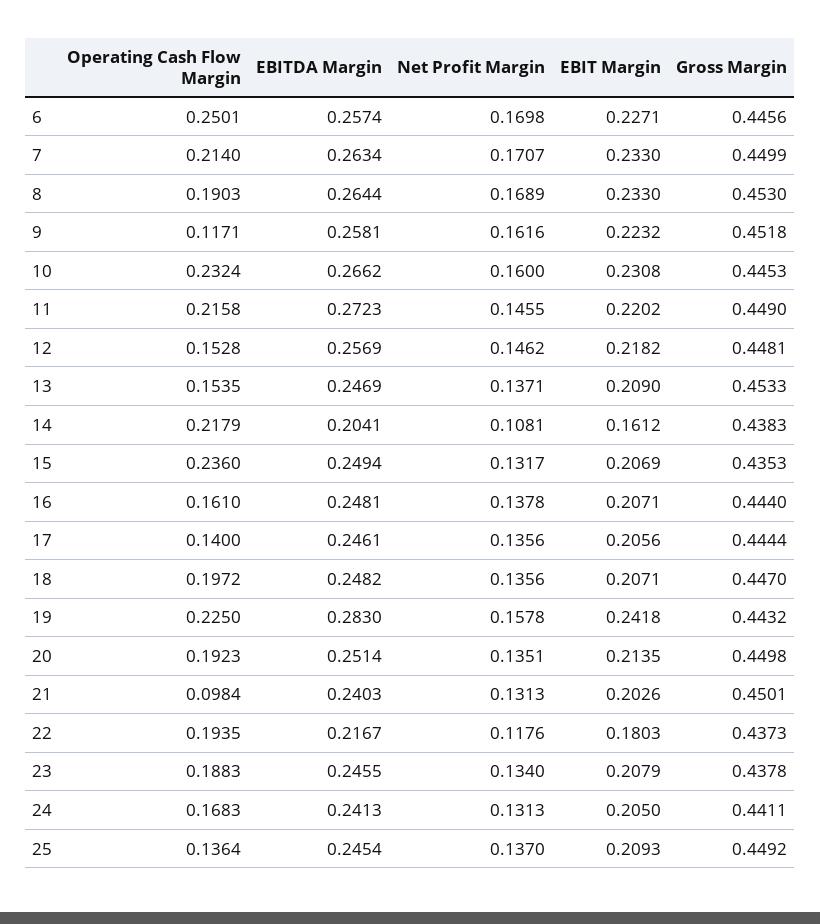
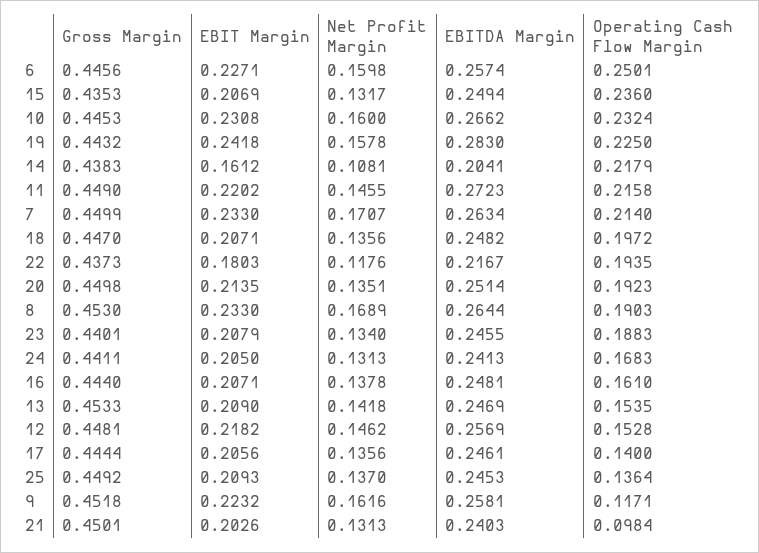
  {
    "Operating Cash Flow Margin": {
      "6": 0.2501,
      "7": 0.214,
      "8": 0.1903,
      "9": 0.1171,
      "10": 0.2324,
      "11": 0.2158,
      "12": 0.1528,
      "13": 0.1535,
      "14": 0.2179,
      "15": 0.236,
      "16": 0.161,
      "17": 0.14,
      "18": 0.1972,
      "19": 0.225,
      "20": 0.1923,
      "21": 0.0984,
      "22": 0.1935,
      "23": 0.1883,
      "24": 0.1683,
      "25": 0.1364
    },
    "EBITDA Margin": {
      "6": 0.2574,
      "7": 0.2634,
      "8": 0.2644,
      "9": 0.2581,
      "10": 0.2662,
      "11": 0.2723,
      "12": 0.2569,
      "13": 0.2469,
      "14": 0.2041,
      "15": 0.2494,
      "16": 0.2481,
      "17": 0.2461,
      "18": 0.2482,
      "19": 0.283,
      "20": 0.2514,
      "21": 0.2403,
      "22": 0.2167,
      "23": 0.2455,
      "24": 0.2413,
-     "25": 0.2454
+     "25": 0.2453
    },
    "Net Profit Margin": {
-     "6": 0.1698,
+     "6": 0.1598,
      "7": 0.1707,
      "8": 0.1689,
      "9": 0.1616,
      "10": 0.16,
      "11": 0.1455,
      "12": 0.1462,
-     "13": 0.1371,
+     "13": 0.1418,
      "14": 0.1081,
      "15": 0.1317,
      "16": 0.1378,
      "17": 0.1356,
      "18": 0.1356,
      "19": 0.1578,
      "20": 0.1351,
      "21": 0.1313,
      "22": 0.1176,
      "23": 0.134,
      "24": 0.1313,
      "25": 0.137
    },
    "EBIT Margin": {
      "6": 0.2271,
      "7": 0.233,
      "8": 0.233,
      "9": 0.2232,
      "10": 0.2308,
      "11": 0.2202,
      "12": 0.2182,
      "13": 0.209,
      "14": 0.1612,
      "15": 0.2069,
      "16": 0.2071,
      "17": 0.2056,
      "18": 0.2071,
      "19": 0.2418,
      "20": 0.2135,
      "21": 0.2026,
      "22": 0.1803,
      "23": 0.2079,
      "24": 0.205,
      "25": 0.2093
    },
    "Gross Margin": {
      "6": 0.4456,
      "7": 0.4499,
      "8": 0.453,
      "9": 0.4518,
      "10": 0.4453,
      "11": 0.449,
      "12": 0.4481,
      "13": 0.4533,
      "14": 0.4383,
      "15": 0.4353,
      "16": 0.444,
      "17": 0.4444,
      "18": 0.447,
      "19": 0.4432,
      "20": 0.4498,
      "21": 0.4501,
      "22": 0.4373,
-     "23": 0.4378,
+     "23": 0.4401,
      "24": 0.4411,
      "25": 0.4492
    }
  }

